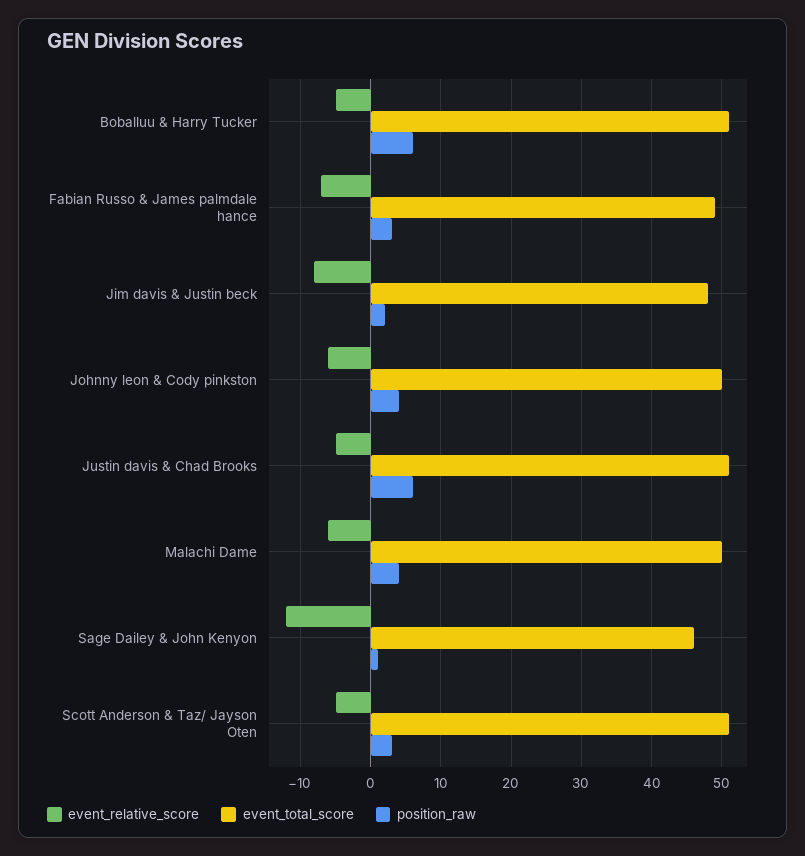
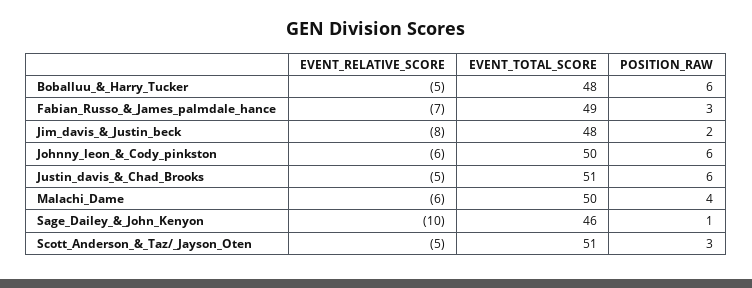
  {
    "event_relative_score": {
      "Boballuu & Harry Tucker": -5,
      "Fabian Russo & James palmdale hance": -7,
      "Jim davis & Justin beck": -8,
      "Johnny leon & Cody pinkston": -6,
      "Justin davis & Chad Brooks": -5,
      "Malachi Dame": -6,
-     "Sage Dailey & John Kenyon": -12,
+     "Sage Dailey & John Kenyon": -10,
      "Scott Anderson & Taz/ Jayson Oten": -5
    },
    "event_total_score": {
-     "Boballuu & Harry Tucker": 51,
+     "Boballuu & Harry Tucker": 48,
      "Fabian Russo & James palmdale hance": 49,
      "Jim davis & Justin beck": 48,
      "Johnny leon & Cody pinkston": 50,
      "Justin davis & Chad Brooks": 51,
      "Malachi Dame": 50,
      "Sage Dailey & John Kenyon": 46,
      "Scott Anderson & Taz/ Jayson Oten": 51
    },
    "position_raw": {
      "Boballuu & Harry Tucker": 6,
      "Fabian Russo & James palmdale hance": 3,
      "Jim davis & Justin beck": 2,
-     "Johnny leon & Cody pinkston": 4,
+     "Johnny leon & Cody pinkston": 6,
      "Justin davis & Chad Brooks": 6,
      "Malachi Dame": 4,
      "Sage Dailey & John Kenyon": 1,
      "Scott Anderson & Taz/ Jayson Oten": 3
    }
  }

